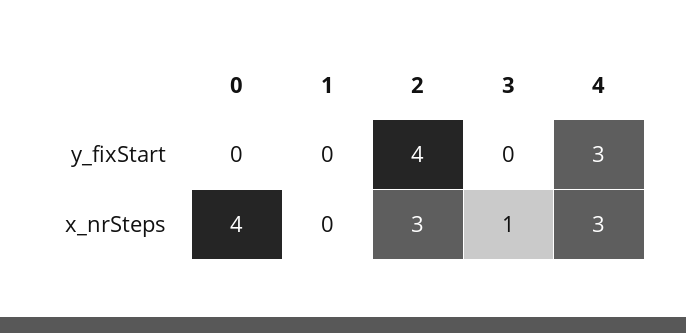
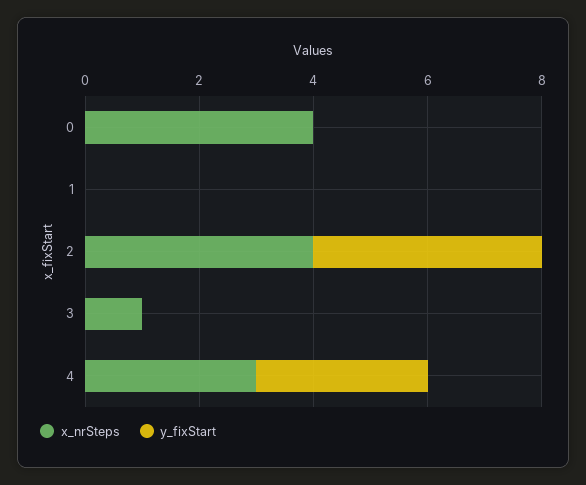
  {
    "y_fixStart": {
      "0": 0,
      "1": 0,
      "2": 4,
      "3": 0,
      "4": 3
    },
    "x_nrSteps": {
      "0": 4,
      "1": 0,
-     "2": 3,
+     "2": 4,
      "3": 1,
      "4": 3
    }
  }

